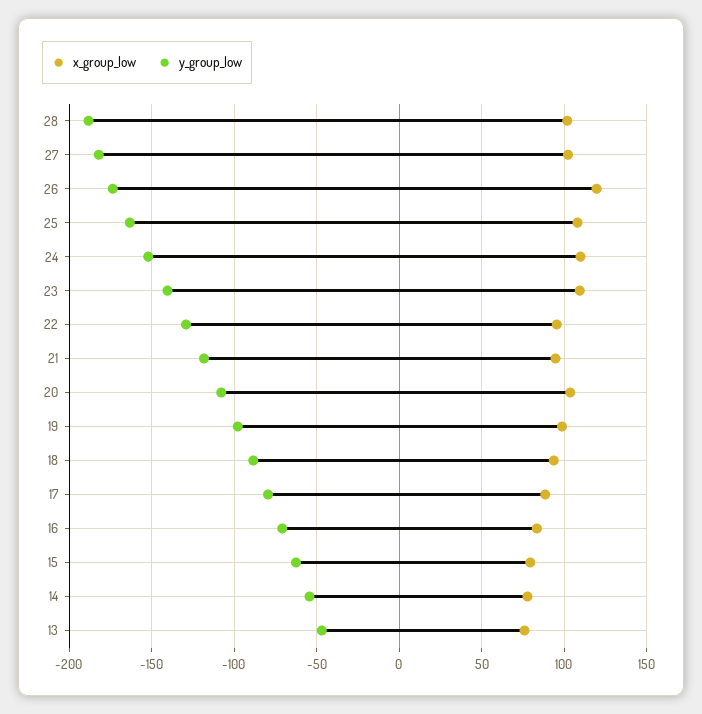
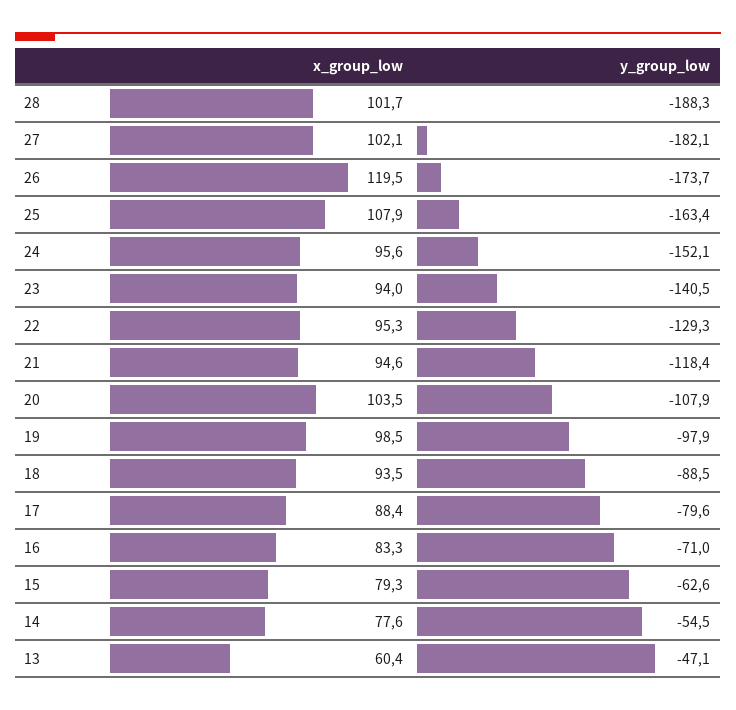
  {
    "x_group_low": {
      "28": 101.7,
      "27": 102.1,
      "26": 119.5,
      "25": 107.9,
-     "24": 110,
+     "24": 95.6,
-     "23": 110,
+     "23": 94,
      "22": 95.3,
      "21": 94.6,
      "20": 103.5,
      "19": 98.5,
      "18": 93.5,
      "17": 88.4,
      "16": 83.3,
      "15": 79.3,
      "14": 77.6,
-     "13": 75
+     "13": 60.4
    },
    "y_group_low": {
      "28": -188.3,
      "27": -182.1,
      "26": -173.7,
      "25": -163.4,
      "24": -152.1,
      "23": -140.5,
      "22": -129.3,
      "21": -118.4,
      "20": -107.9,
      "19": -97.9,
      "18": -88.5,
      "17": -79.6,
      "16": -71,
      "15": -62.6,
      "14": -54.5,
      "13": -47.1
    }
  }

